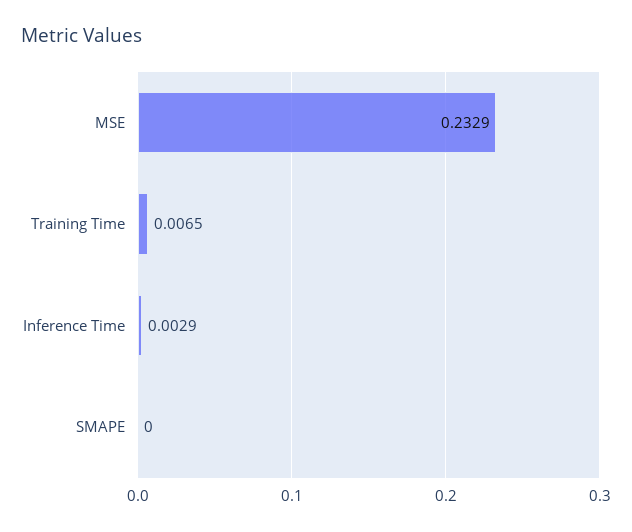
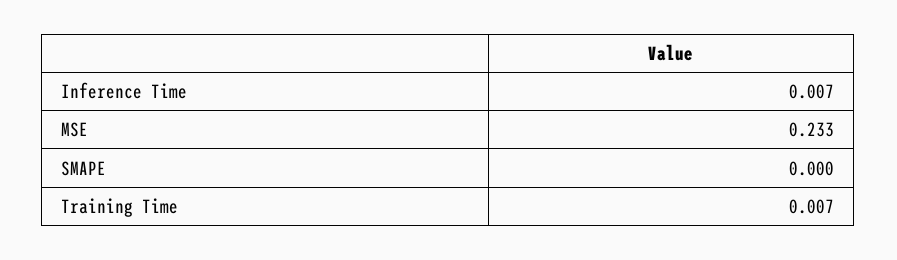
  {
    "MSE": 0.2329,
    "Training Time": 0.0065,
-   "Inference Time": 0.0029,
+   "Inference Time": 0.007,
    "SMAPE": 0
  }

